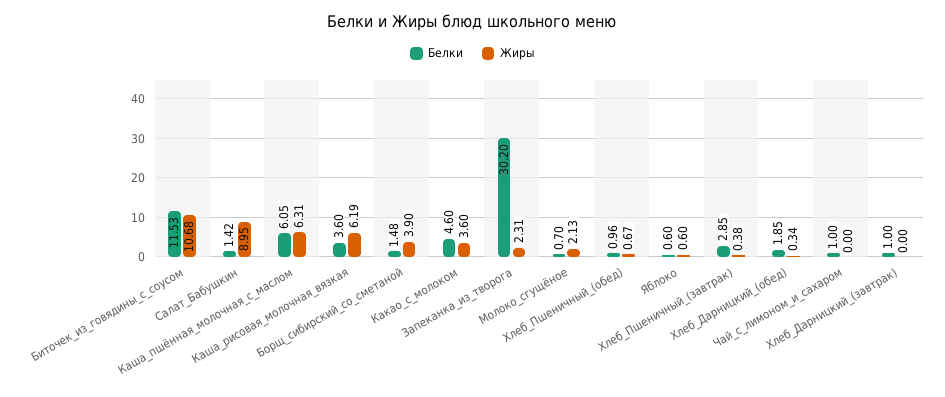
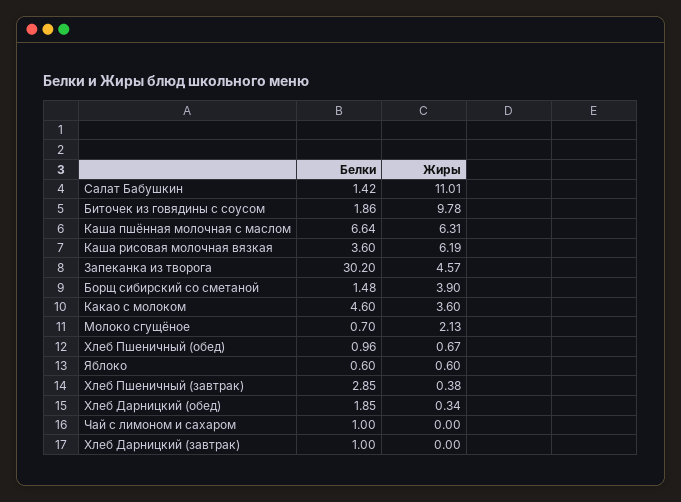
  {
    "Белки": {
-     "Биточек_из_говядины_с_соусом": 11.53,
+     "Биточек_из_говядины_с_соусом": 1.86,
      "Салат_Бабушкин": 1.42,
-     "Каша_пшённая_молочная_с_маслом": 6.05,
+     "Каша_пшённая_молочная_с_маслом": 6.64,
      "Каша_рисовая_молочная_вязкая": 3.6,
      "Борщ_сибирский_со_сметаной": 1.48,
      "Какао_с_молоком": 4.6,
      "Запеканка_из_творога": 30.2,
      "Молоко_сгущёное": 0.7,
      "Хлеб_Пшеничный_(обед)": 0.96,
      "Яблоко": 0.6,
      "Хлеб_Пшеничный_(завтрак)": 2.85,
      "Хлеб_Дарницкий_(обед)": 1.85,
      "Чай_с_лимоном_и_сахаром": 1,
      "Хлеб_Дарницкий_(завтрак)": 1
    },
    "Жиры": {
-     "Биточек_из_говядины_с_соусом": 10.68,
+     "Биточек_из_говядины_с_соусом": 9.78,
-     "Салат_Бабушкин": 8.95,
+     "Салат_Бабушкин": 11.01,
      "Каша_пшённая_молочная_с_маслом": 6.31,
      "Каша_рисовая_молочная_вязкая": 6.19,
      "Борщ_сибирский_со_сметаной": 3.9,
      "Какао_с_молоком": 3.6,
-     "Запеканка_из_творога": 2.31,
+     "Запеканка_из_творога": 4.57,
      "Молоко_сгущёное": 2.13,
      "Хлеб_Пшеничный_(обед)": 0.67,
      "Яблоко": 0.6,
      "Хлеб_Пшеничный_(завтрак)": 0.38,
      "Хлеб_Дарницкий_(обед)": 0.34,
      "Чай_с_лимоном_и_сахаром": 0,
      "Хлеб_Дарницкий_(завтрак)": 0
    }
  }

